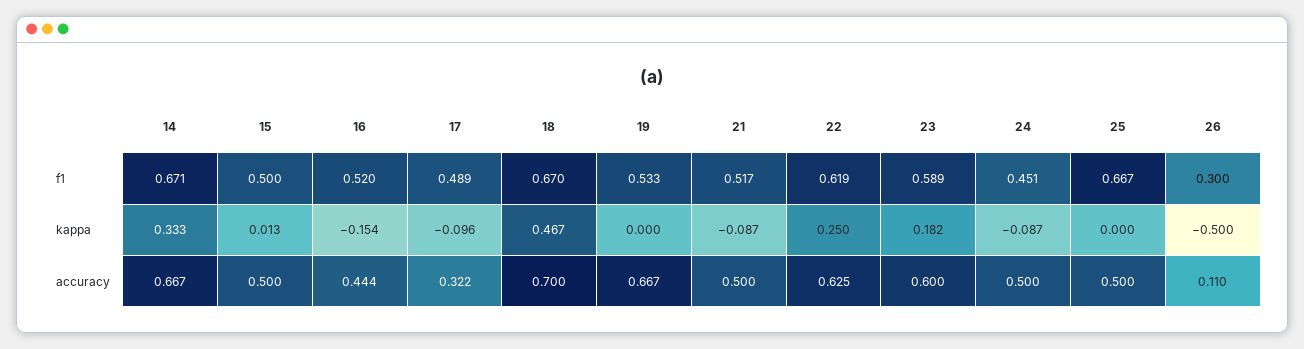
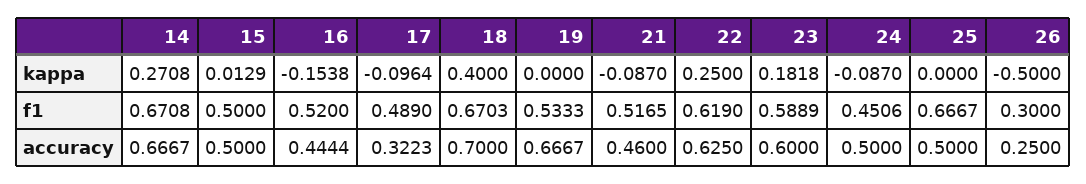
  {
    "14": {
      "f1": 0.6708,
-     "kappa": 0.333,
+     "kappa": 0.2708,
      "accuracy": 0.6667
    },
    "15": {
      "f1": 0.5,
      "kappa": 0.0129,
      "accuracy": 0.5
    },
    "16": {
      "f1": 0.52,
      "kappa": -0.1538,
      "accuracy": 0.4444
    },
    "17": {
      "f1": 0.489,
      "kappa": -0.0964,
      "accuracy": 0.3223
    },
    "18": {
      "f1": 0.6703,
-     "kappa": 0.467,
+     "kappa": 0.4,
      "accuracy": 0.7
    },
    "19": {
      "f1": 0.5333,
      "kappa": 0,
      "accuracy": 0.6667
    },
    "21": {
      "f1": 0.5165,
      "kappa": -0.087,
-     "accuracy": 0.5
+     "accuracy": 0.46
    },
    "22": {
      "f1": 0.619,
      "kappa": 0.25,
      "accuracy": 0.625
    },
    "23": {
      "f1": 0.5889,
      "kappa": 0.1818,
      "accuracy": 0.6
    },
    "24": {
      "f1": 0.4506,
      "kappa": -0.087,
      "accuracy": 0.5
    },
    "25": {
      "f1": 0.6667,
      "kappa": 0,
      "accuracy": 0.5
    },
    "26": {
      "f1": 0.3,
      "kappa": -0.5,
-     "accuracy": 0.11
+     "accuracy": 0.25
    }
  }

